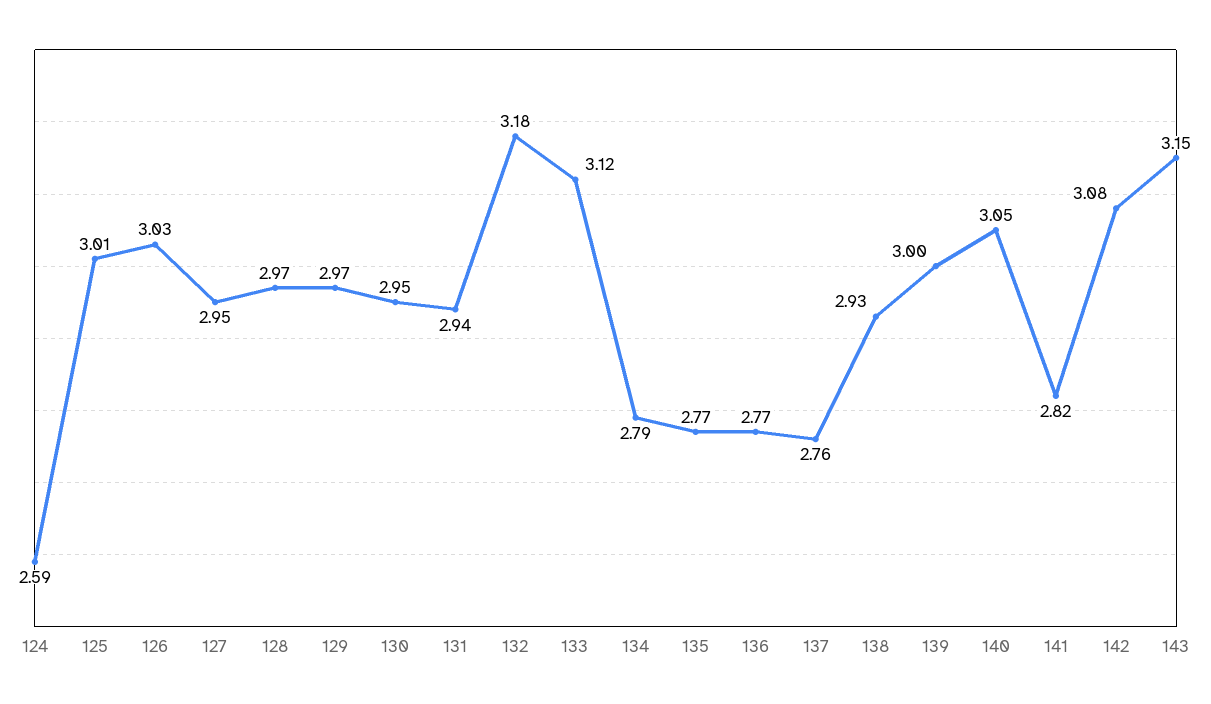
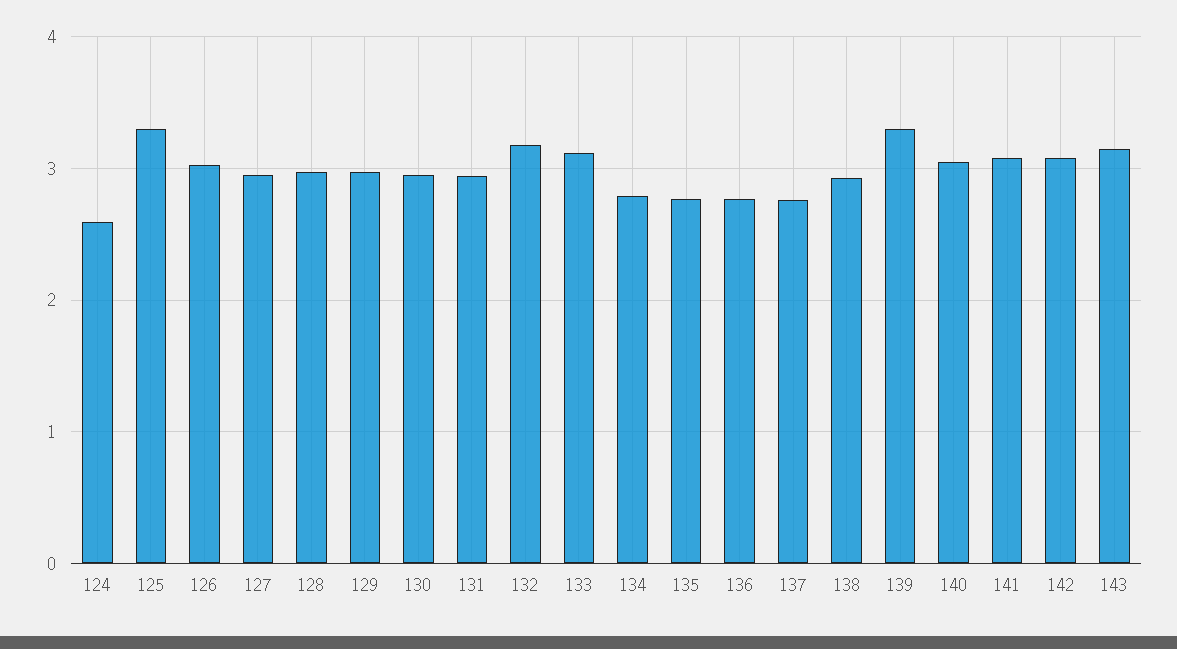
  {
    "124": 2.59,
-   "125": 3.01,
+   "125": 3.3,
    "126": 3.03,
    "127": 2.95,
    "128": 2.97,
    "129": 2.97,
    "130": 2.95,
    "131": 2.94,
    "132": 3.18,
    "133": 3.12,
    "134": 2.79,
    "135": 2.77,
    "136": 2.77,
    "137": 2.76,
    "138": 2.93,
-   "139": 3,
+   "139": 3.3,
    "140": 3.05,
-   "141": 2.82,
+   "141": 3.1,
    "142": 3.08,
    "143": 3.15
  }

